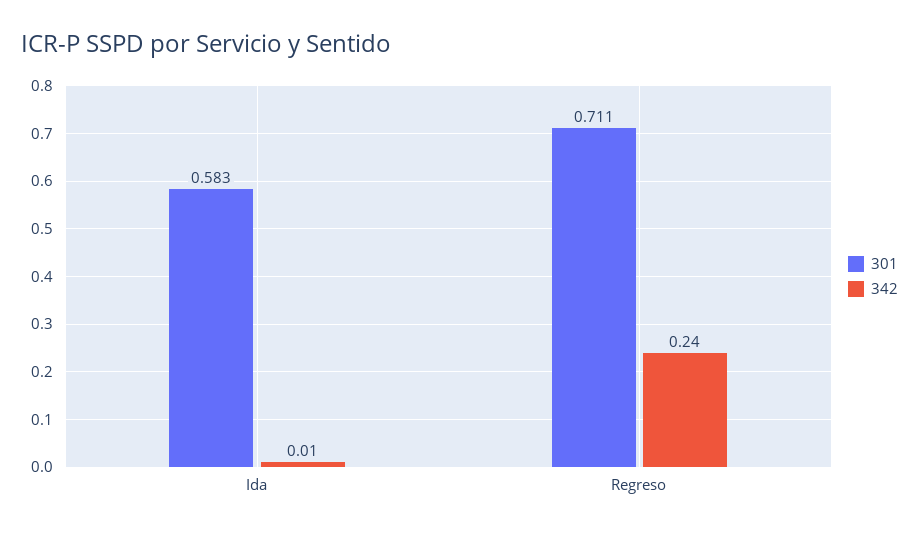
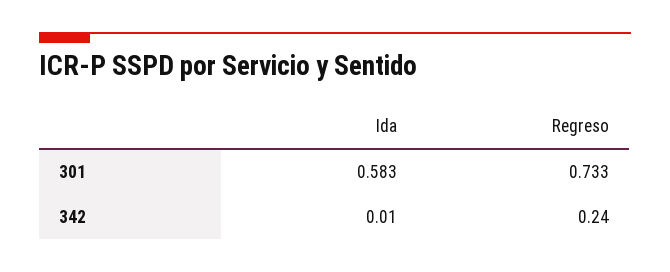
  {
    "301": {
      "Ida": 0.583,
-     "Regreso": 0.711
+     "Regreso": 0.733
    },
    "342": {
      "Ida": 0.01,
      "Regreso": 0.24
    }
  }

